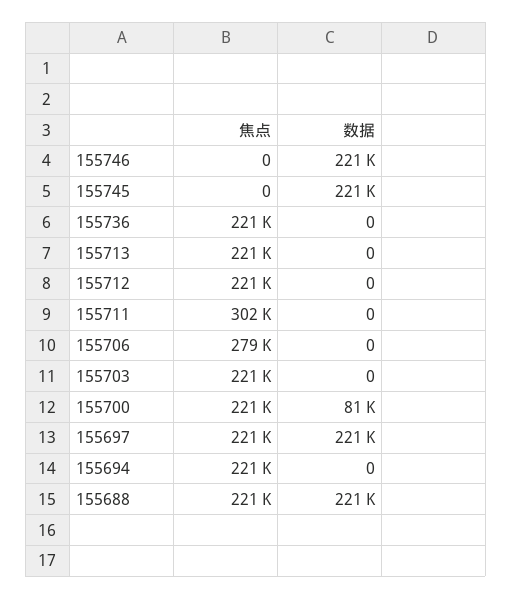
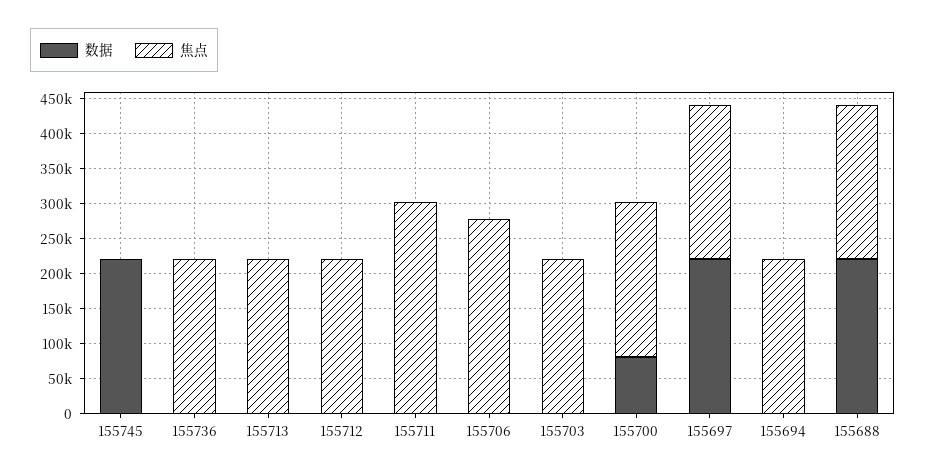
  {
    "焦点": {
-     "155746": 0,
      "155745": 0,
      "155736": 221000,
      "155713": 221000,
      "155712": 221000,
      "155711": 302000,
      "155706": 279000,
      "155703": 221000,
      "155700": 221000,
      "155697": 221000,
      "155694": 221000,
      "155688": 221000
    },
    "数据": {
-     "155746": 221000,
      "155745": 221000,
      "155736": 0,
      "155713": 0,
      "155712": 0,
      "155711": 0,
      "155706": 0,
      "155703": 0,
      "155700": 81000,
      "155697": 221000,
      "155694": 0,
      "155688": 221000
    }
  }

